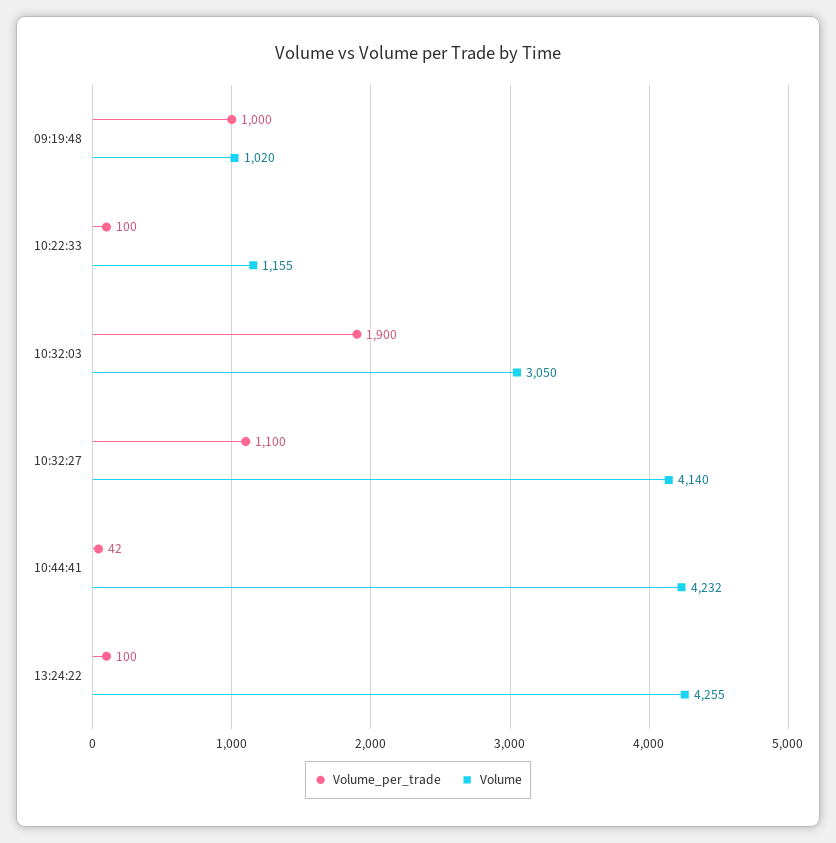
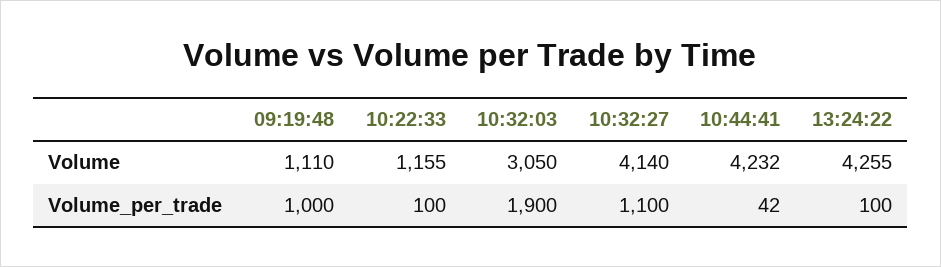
  {
    "Volume_per_trade": {
      "09:19:48": 1000,
      "10:22:33": 100,
      "10:32:03": 1900,
      "10:32:27": 1100,
      "10:44:41": 42,
      "13:24:22": 100
    },
    "Volume": {
-     "09:19:48": 1020,
+     "09:19:48": 1110,
      "10:22:33": 1155,
      "10:32:03": 3050,
      "10:32:27": 4140,
      "10:44:41": 4232,
      "13:24:22": 4255
    }
  }

